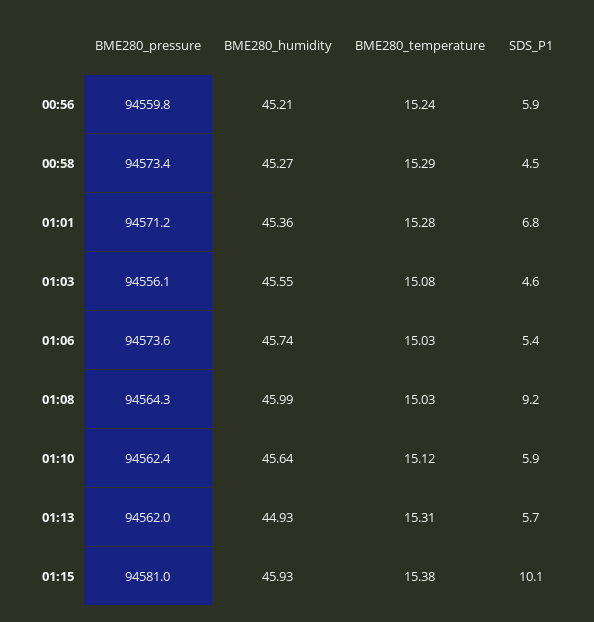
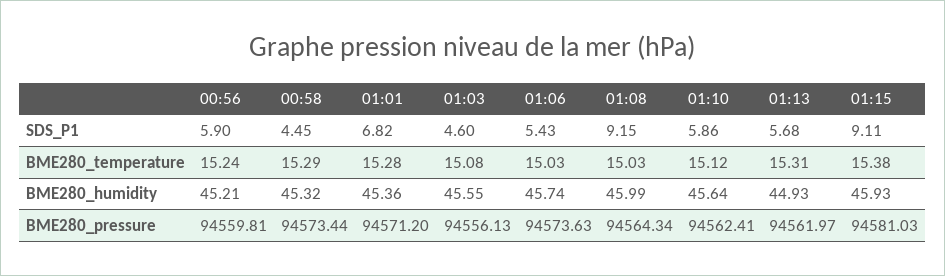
  {
    "BME280_pressure": {
      "00:56": 94559.81,
      "00:58": 94573.44,
      "01:01": 94571.2,
      "01:03": 94556.13,
      "01:06": 94573.63,
      "01:08": 94564.34,
      "01:10": 94562.41,
      "01:13": 94561.97,
      "01:15": 94581.03
    },
    "BME280_humidity": {
      "00:56": 45.21,
-     "00:58": 45.27,
+     "00:58": 45.32,
      "01:01": 45.36,
      "01:03": 45.55,
      "01:06": 45.74,
      "01:08": 45.99,
      "01:10": 45.64,
      "01:13": 44.93,
      "01:15": 45.93
    },
    "BME280_temperature": {
      "00:56": 15.24,
      "00:58": 15.29,
      "01:01": 15.28,
      "01:03": 15.08,
      "01:06": 15.03,
      "01:08": 15.03,
      "01:10": 15.12,
      "01:13": 15.31,
      "01:15": 15.38
    },
    "SDS_P1": {
      "00:56": 5.9,
      "00:58": 4.45,
      "01:01": 6.82,
      "01:03": 4.6,
      "01:06": 5.43,
      "01:08": 9.15,
      "01:10": 5.86,
      "01:13": 5.68,
-     "01:15": 10.1
+     "01:15": 9.11
    }
  }

